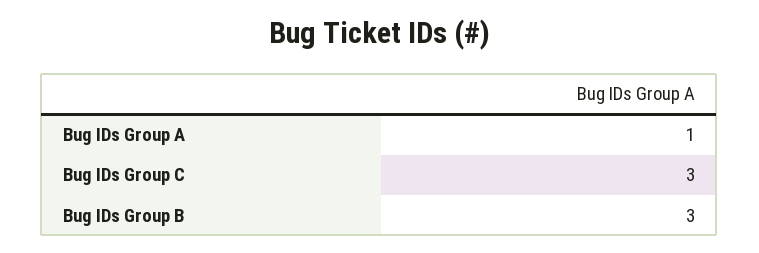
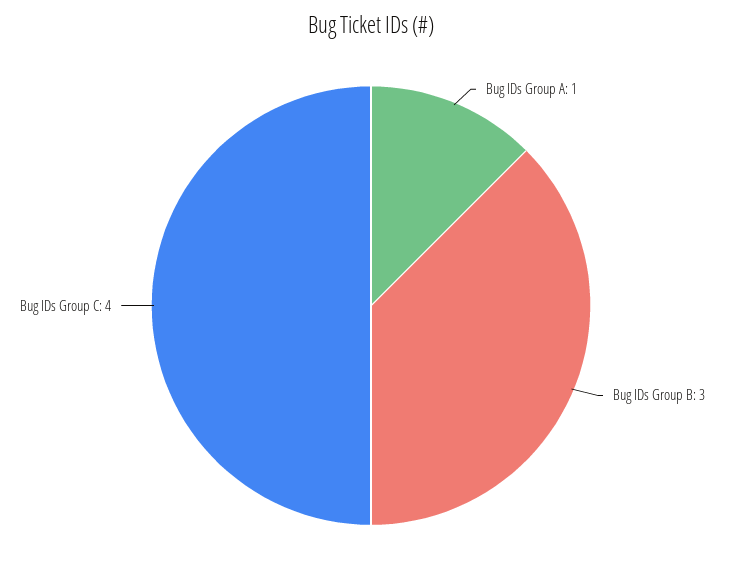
  {
    "Bug IDs Group A": 1,
-   "Bug IDs Group C": 3,
+   "Bug IDs Group C": 4,
    "Bug IDs Group B": 3
  }

